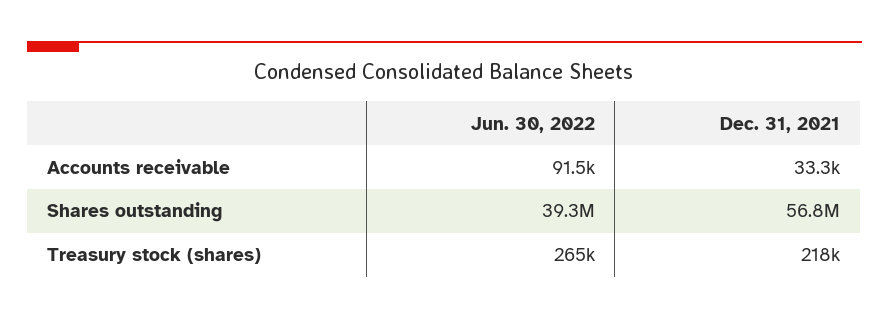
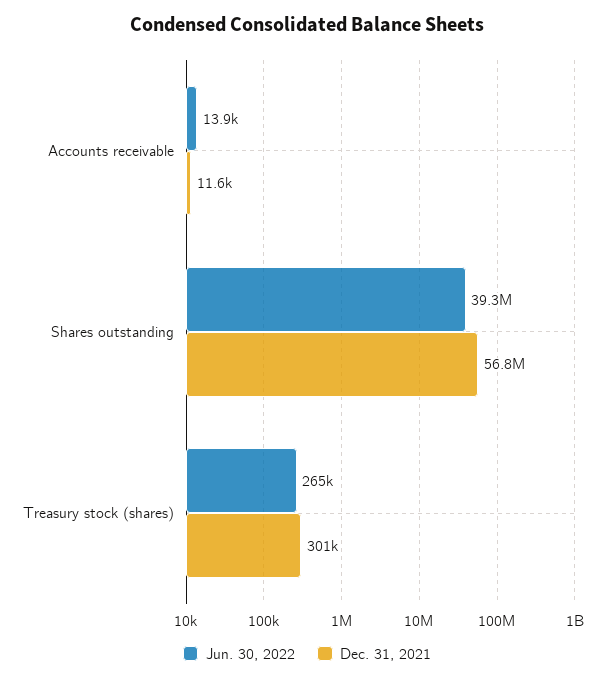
  {
    "Jun. 30, 2022": {
-     "Accounts receivable": 91500,
+     "Accounts receivable": 13900,
      "Shares outstanding": 39300000,
      "Treasury stock (shares)": 265000
    },
    "Dec. 31, 2021": {
-     "Accounts receivable": 33300,
+     "Accounts receivable": 11600,
      "Shares outstanding": 56800000,
-     "Treasury stock (shares)": 218000
+     "Treasury stock (shares)": 301000
    }
  }

